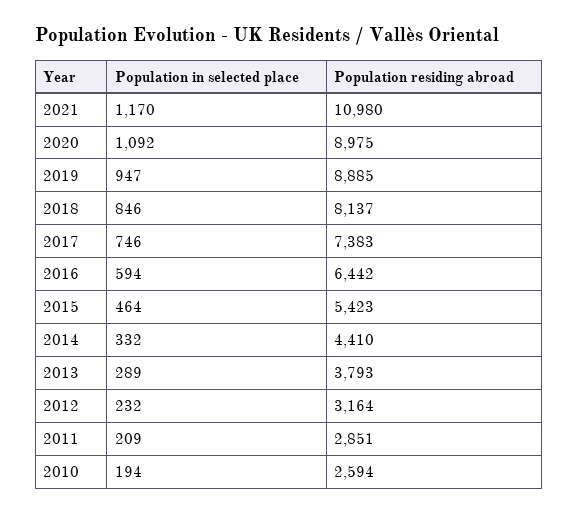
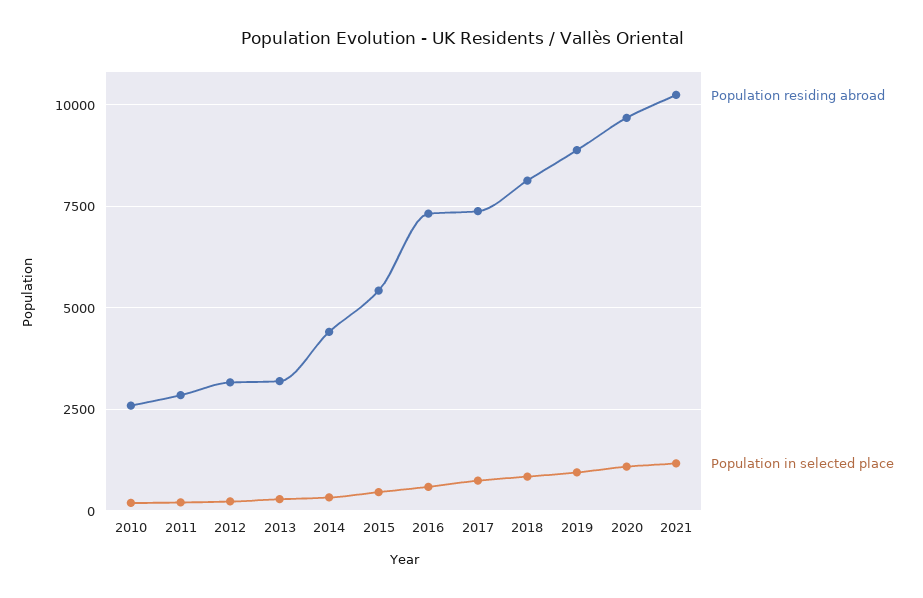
  {
    "Population in selected place": {
      "2021": 1170,
      "2020": 1092,
      "2019": 947,
      "2018": 846,
      "2017": 746,
      "2016": 594,
      "2015": 464,
      "2014": 332,
      "2013": 289,
      "2012": 232,
      "2011": 209,
      "2010": 194
    },
    "Population residing abroad": {
-     "2021": 10980,
+     "2021": 10250,
-     "2020": 8975,
+     "2020": 9750,
      "2019": 8885,
      "2018": 8137,
      "2017": 7383,
-     "2016": 6442,
+     "2016": 7250,
      "2015": 5423,
      "2014": 4410,
-     "2013": 3793,
+     "2013": 3250,
      "2012": 3164,
      "2011": 2851,
      "2010": 2594
    }
  }

